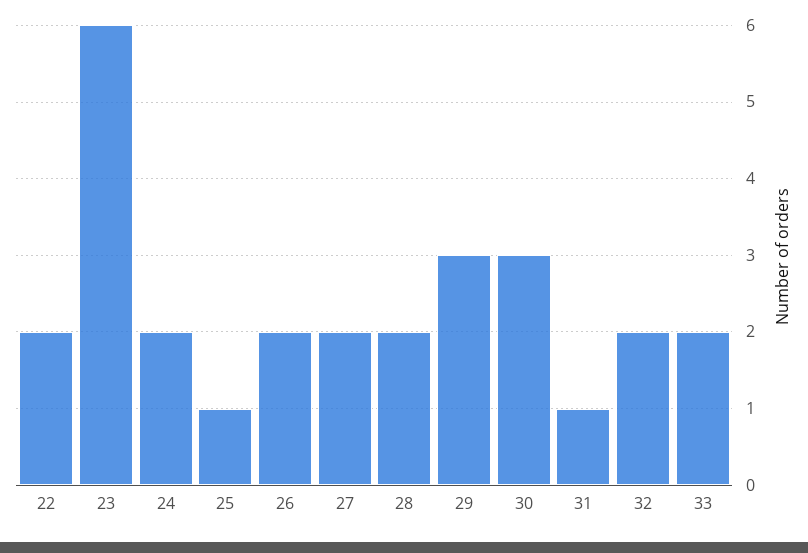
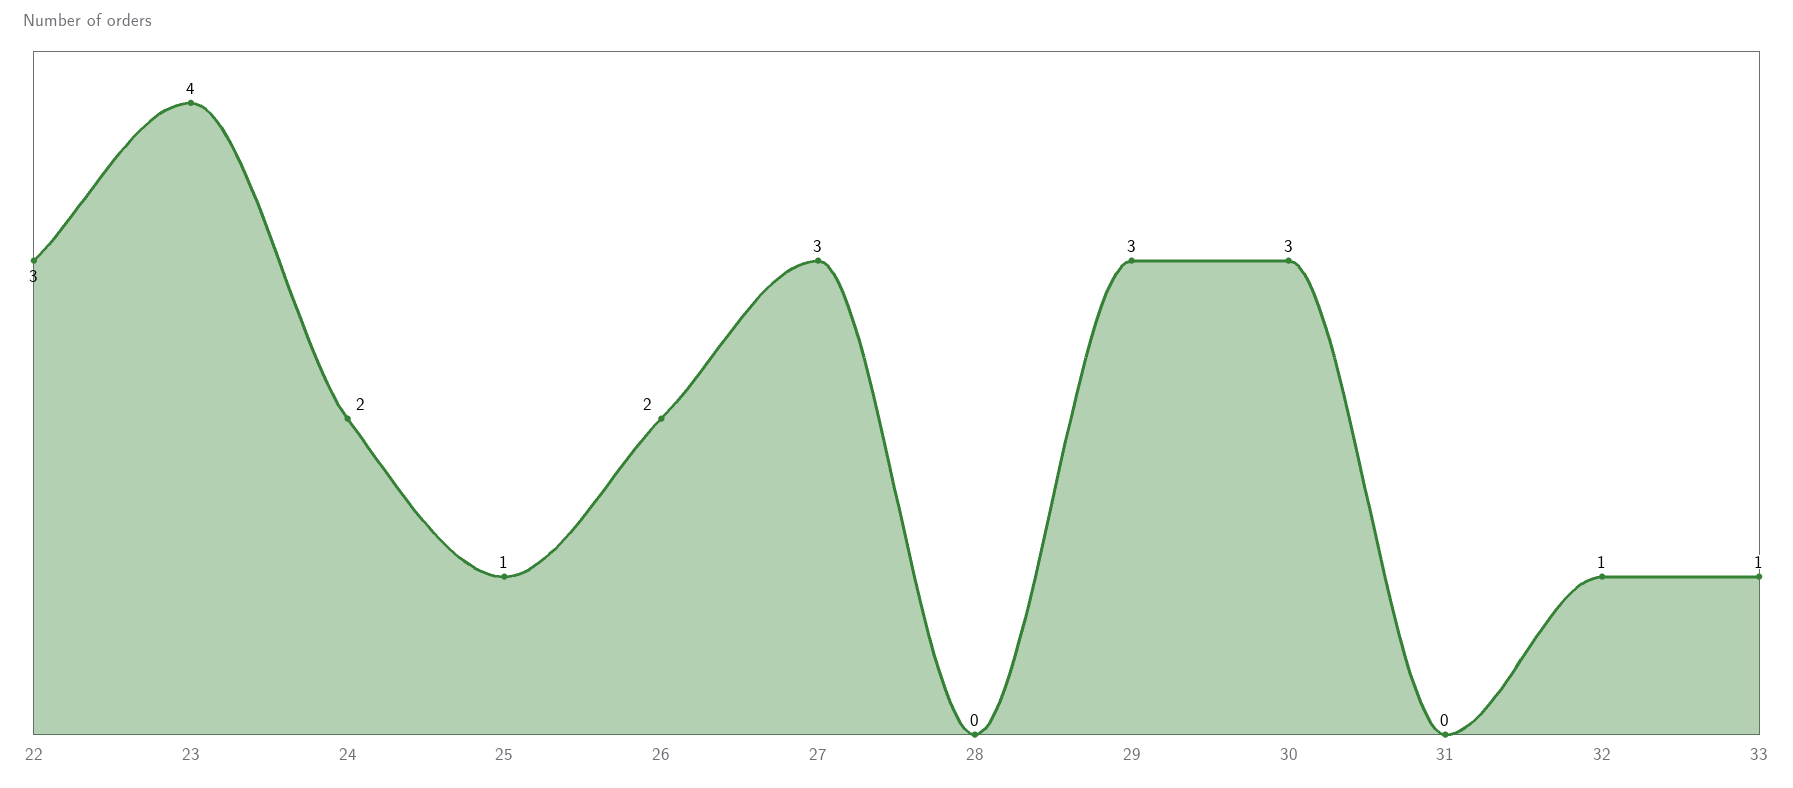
  {
-   "22": 2,
+   "22": 3,
-   "23": 6,
+   "23": 4,
    "24": 2,
    "25": 1,
    "26": 2,
-   "27": 2,
+   "27": 3,
-   "28": 2,
+   "28": 0,
    "29": 3,
    "30": 3,
-   "31": 1,
+   "31": 0,
-   "32": 2,
+   "32": 1,
-   "33": 2
+   "33": 1
  }

